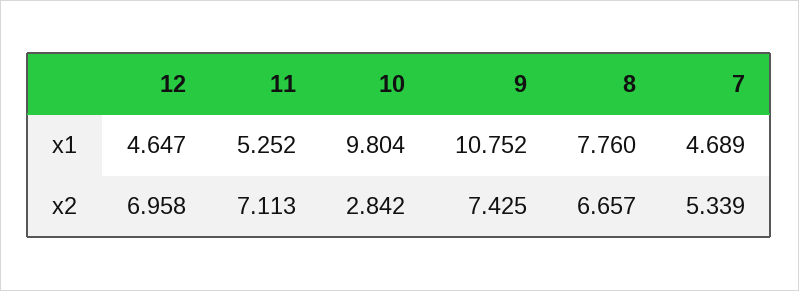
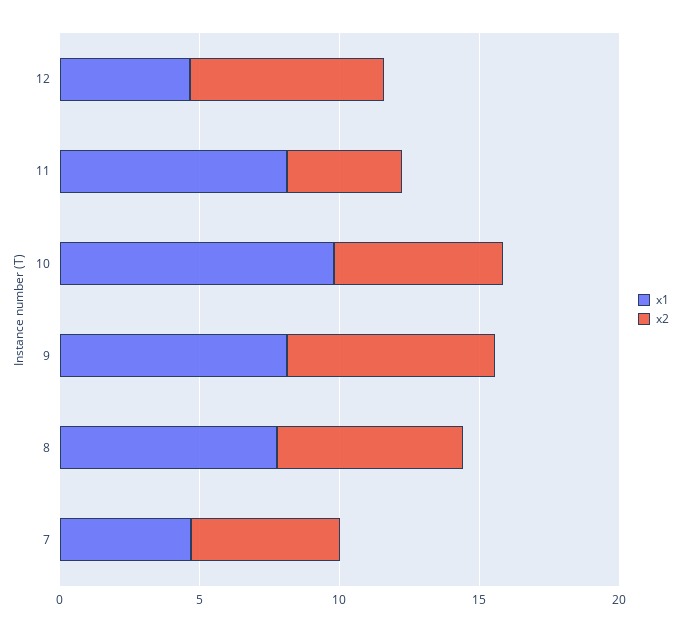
  {
    "x1": {
      "12": 4.647,
-     "11": 5.252,
+     "11": 8,
      "10": 9.804,
-     "9": 10.752,
+     "9": 8,
      "8": 7.76,
      "7": 4.689
    },
    "x2": {
      "12": 6.958,
-     "11": 7.113,
+     "11": 4,
-     "10": 2.842,
+     "10": 6,
      "9": 7.425,
      "8": 6.657,
      "7": 5.339
    }
  }

